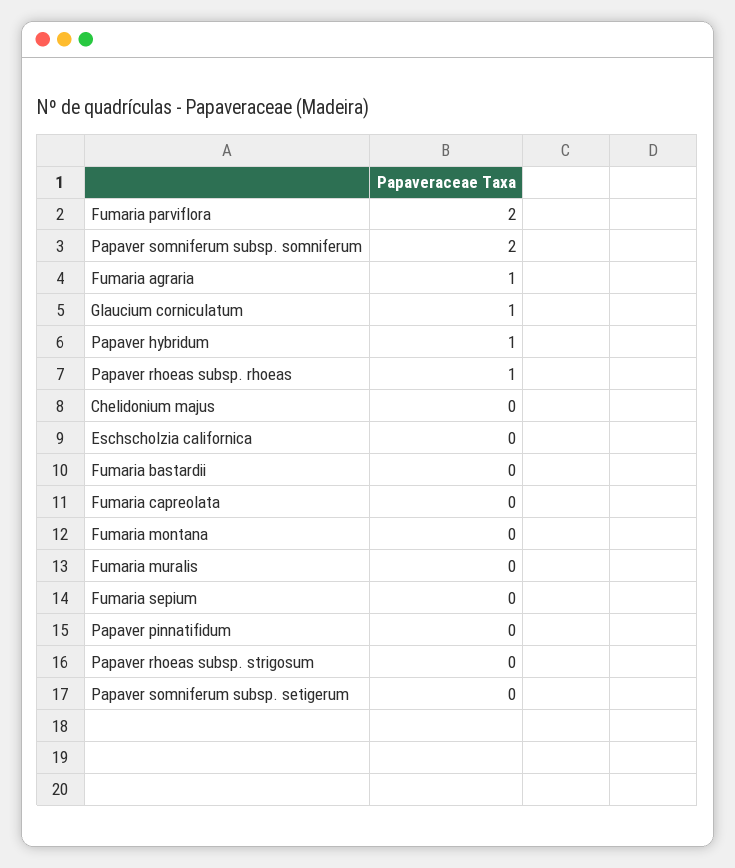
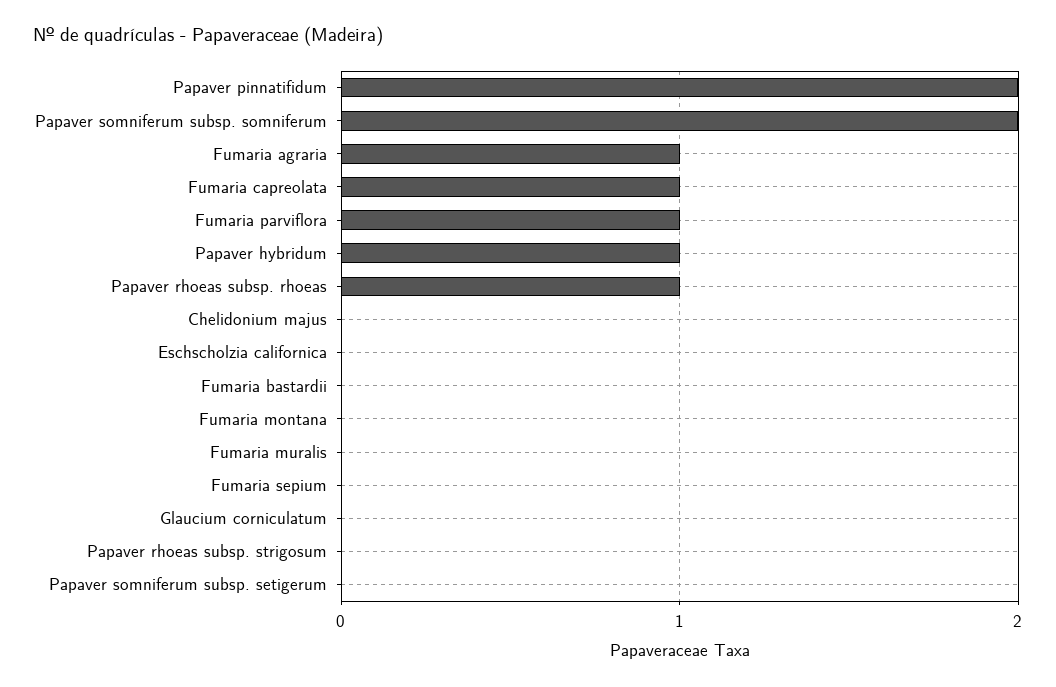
  {
-   "Fumaria parviflora": 2,
+   "Fumaria parviflora": 1,
    "Papaver somniferum subsp. somniferum": 2,
    "Fumaria agraria": 1,
-   "Glaucium corniculatum": 1,
+   "Glaucium corniculatum": 0,
    "Papaver hybridum": 1,
    "Papaver rhoeas subsp. rhoeas": 1,
    "Chelidonium majus": 0,
    "Eschscholzia californica": 0,
    "Fumaria bastardii": 0,
-   "Fumaria capreolata": 0,
+   "Fumaria capreolata": 1,
    "Fumaria montana": 0,
    "Fumaria muralis": 0,
    "Fumaria sepium": 0,
-   "Papaver pinnatifidum": 0,
+   "Papaver pinnatifidum": 2,
    "Papaver rhoeas subsp. strigosum": 0,
    "Papaver somniferum subsp. setigerum": 0
  }

